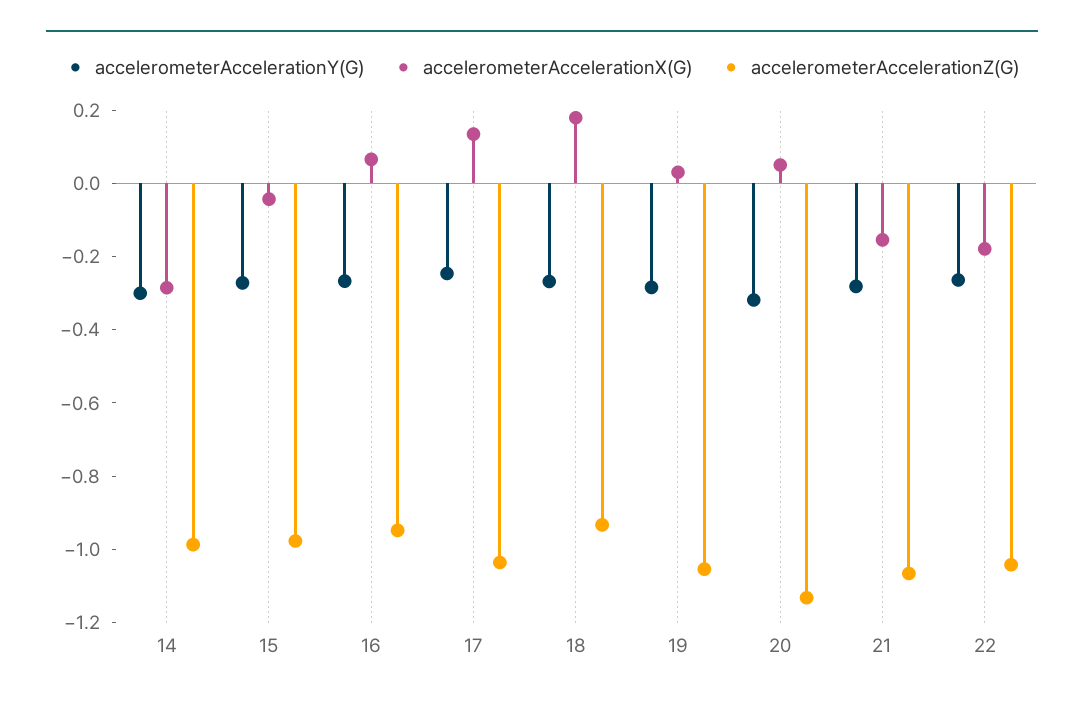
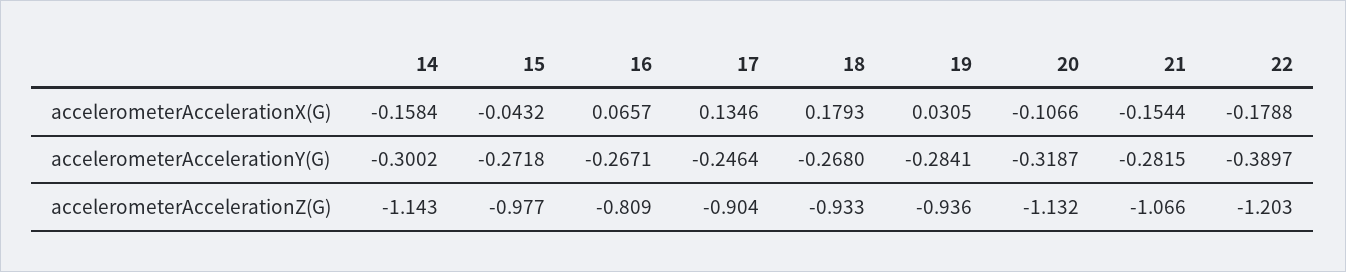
  {
    "accelerometerAccelerationY(G)": {
      "14": -0.3002,
      "15": -0.2718,
      "16": -0.2671,
      "17": -0.2464,
      "18": -0.268,
      "19": -0.2841,
      "20": -0.3187,
      "21": -0.2815,
-     "22": -0.25
+     "22": -0.3897
    },
    "accelerometerAccelerationX(G)": {
-     "14": -0.3,
+     "14": -0.1584,
      "15": -0.0432,
      "16": 0.0657,
      "17": 0.1346,
      "18": 0.1793,
      "19": 0.0305,
-     "20": 0.05,
+     "20": -0.1066,
      "21": -0.1544,
      "22": -0.1788
    },
    "accelerometerAccelerationZ(G)": {
-     "14": -1,
+     "14": -1.143,
      "15": -0.977,
-     "16": -0.95,
+     "16": -0.809,
-     "17": -1.05,
+     "17": -0.904,
      "18": -0.933,
-     "19": -1.05,
+     "19": -0.936,
      "20": -1.132,
      "21": -1.066,
-     "22": -1.05
+     "22": -1.203
    }
  }

